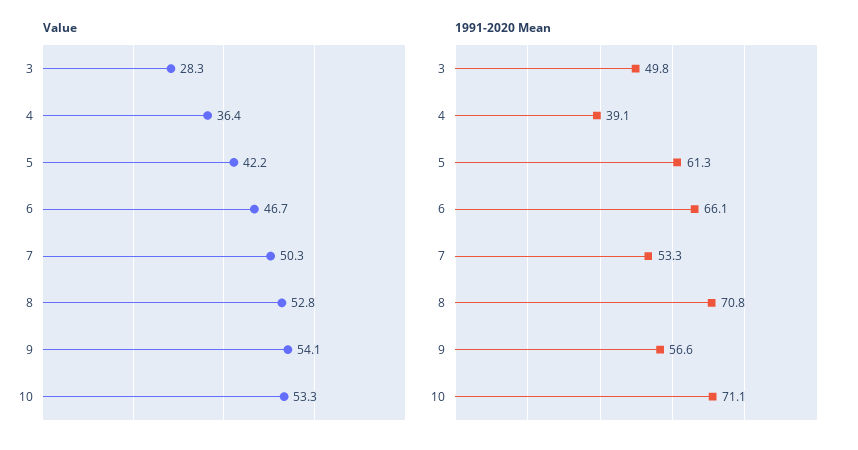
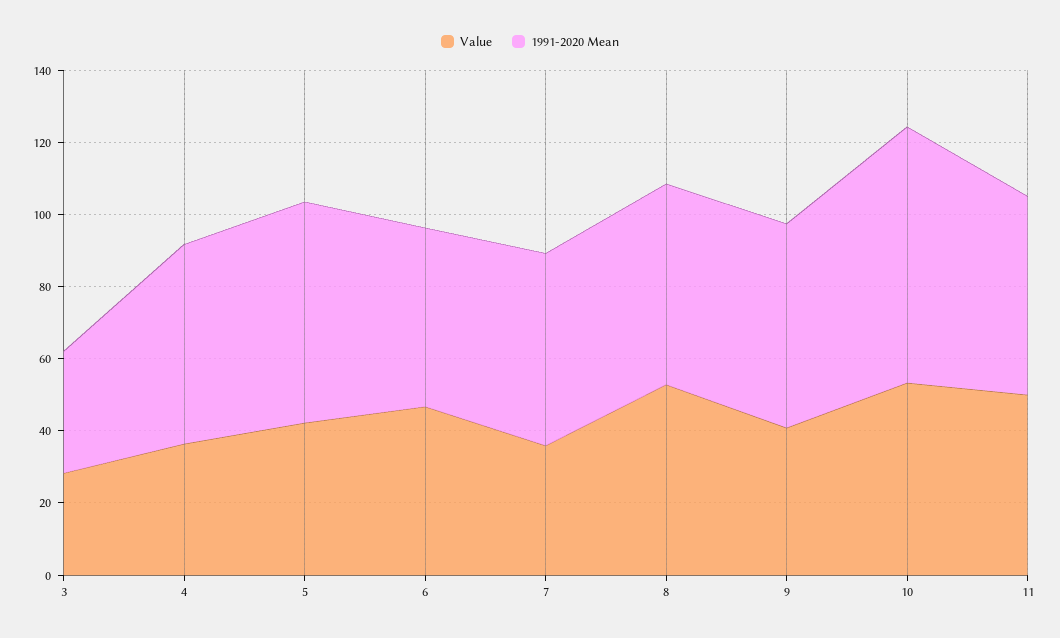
  {
    "Value": {
      "3": 28.3,
      "4": 36.4,
      "5": 42.2,
      "6": 46.7,
-     "7": 50.3,
+     "7": 35,
      "8": 52.8,
-     "9": 54.1,
+     "9": 40,
-     "10": 53.3
+     "10": 53.3,
+     "11": 50
    },
    "1991-2020 Mean": {
-     "3": 49.8,
+     "3": 35,
-     "4": 39.1,
+     "4": 55,
      "5": 61.3,
-     "6": 66.1,
+     "6": 50,
      "7": 53.3,
-     "8": 70.8,
+     "8": 55,
      "9": 56.6,
-     "10": 71.1
+     "10": 71.1,
+     "11": 55
    }
  }

